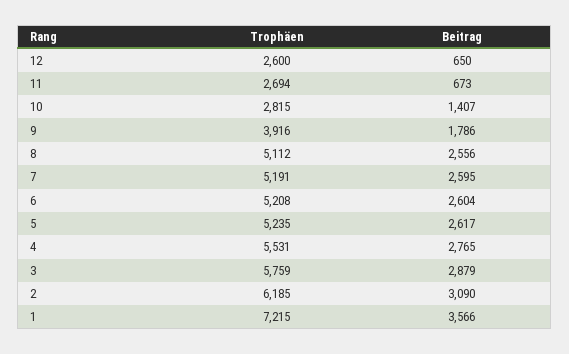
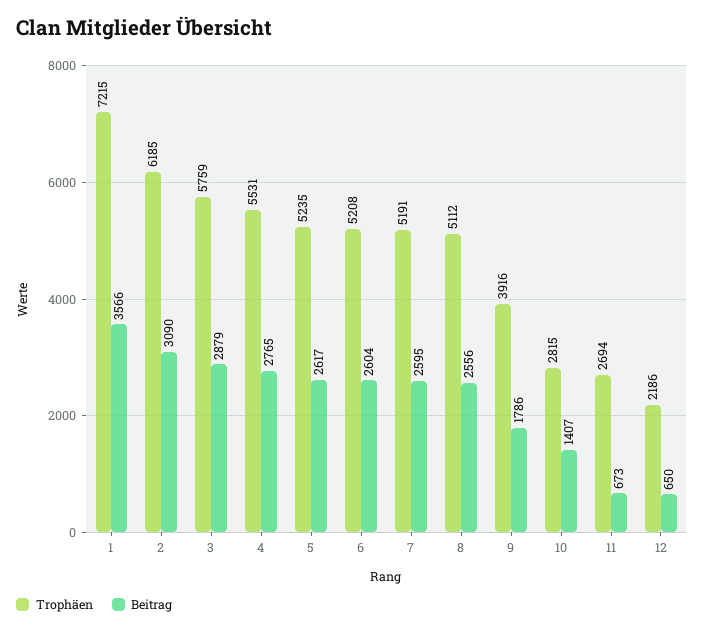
  {
    "Trophäen": {
-     "12": 2600,
+     "12": 2186,
      "11": 2694,
      "10": 2815,
      "9": 3916,
      "8": 5112,
      "7": 5191,
      "6": 5208,
      "5": 5235,
      "4": 5531,
      "3": 5759,
      "2": 6185,
      "1": 7215
    },
    "Beitrag": {
      "12": 650,
      "11": 673,
      "10": 1407,
      "9": 1786,
      "8": 2556,
      "7": 2595,
      "6": 2604,
      "5": 2617,
      "4": 2765,
      "3": 2879,
      "2": 3090,
      "1": 3566
    }
  }

